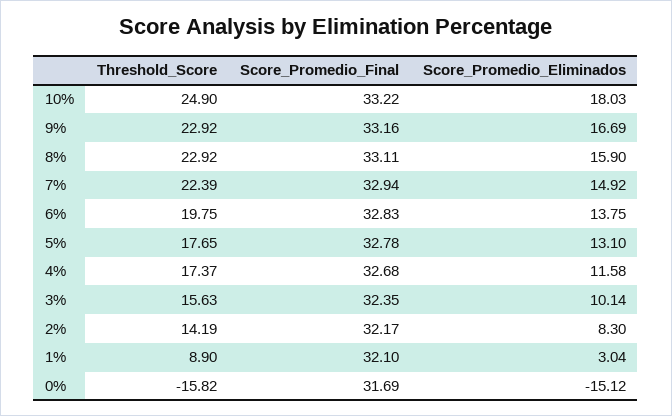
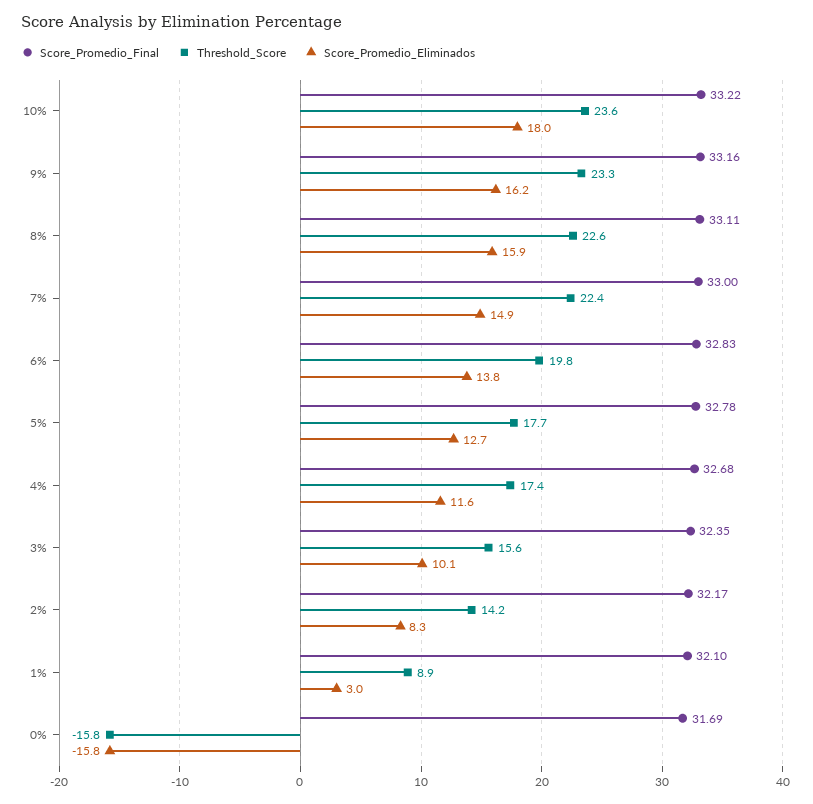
  {
    "Threshold_Score": {
-     "10%": 24.9,
+     "10%": 23.6,
-     "9%": 22.92,
+     "9%": 23.3,
-     "8%": 22.92,
+     "8%": 22.6,
      "7%": 22.39,
      "6%": 19.75,
      "5%": 17.65,
      "4%": 17.37,
      "3%": 15.63,
      "2%": 14.19,
      "1%": 8.9,
      "0%": -15.82
    },
    "Score_Promedio_Final": {
      "10%": 33.22,
      "9%": 33.16,
      "8%": 33.11,
-     "7%": 32.94,
+     "7%": 33,
      "6%": 32.83,
      "5%": 32.78,
      "4%": 32.68,
      "3%": 32.35,
      "2%": 32.17,
      "1%": 32.1,
      "0%": 31.69
    },
    "Score_Promedio_Eliminados": {
      "10%": 18.03,
-     "9%": 16.69,
+     "9%": 16.2,
      "8%": 15.9,
      "7%": 14.92,
      "6%": 13.75,
-     "5%": 13.1,
+     "5%": 12.7,
      "4%": 11.58,
      "3%": 10.14,
      "2%": 8.3,
      "1%": 3.04,
-     "0%": -15.12
+     "0%": -15.8
    }
  }

